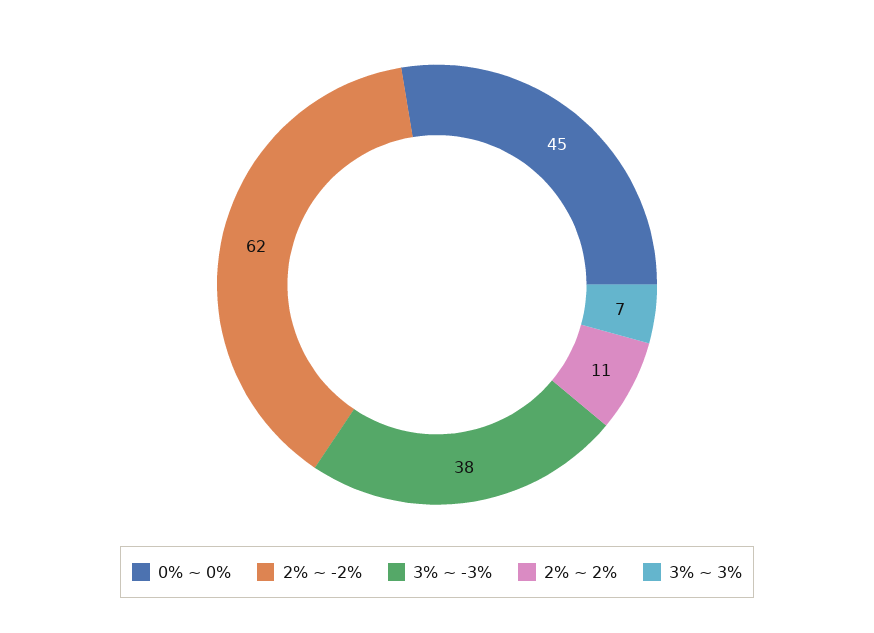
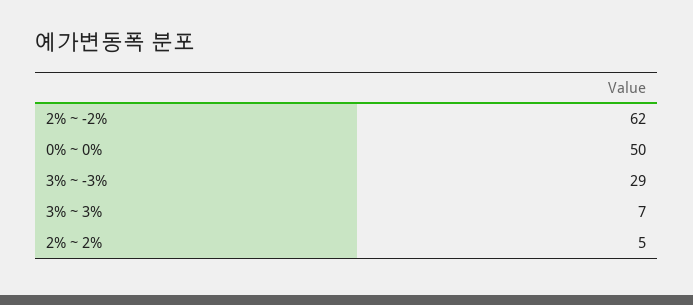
  {
-   "0% ~ 0%": 45,
+   "0% ~ 0%": 50,
    "2% ~ -2%": 62,
-   "3% ~ -3%": 38,
+   "3% ~ -3%": 29,
-   "2% ~ 2%": 11,
+   "2% ~ 2%": 5,
    "3% ~ 3%": 7
  }

